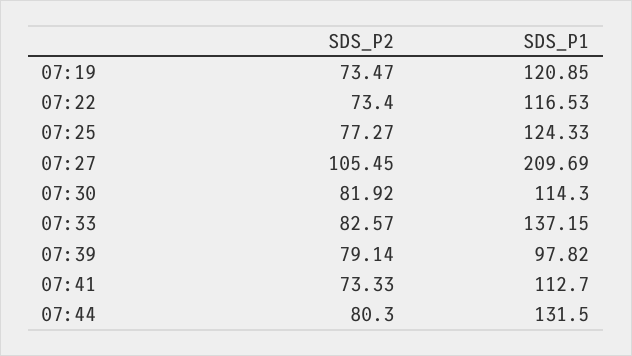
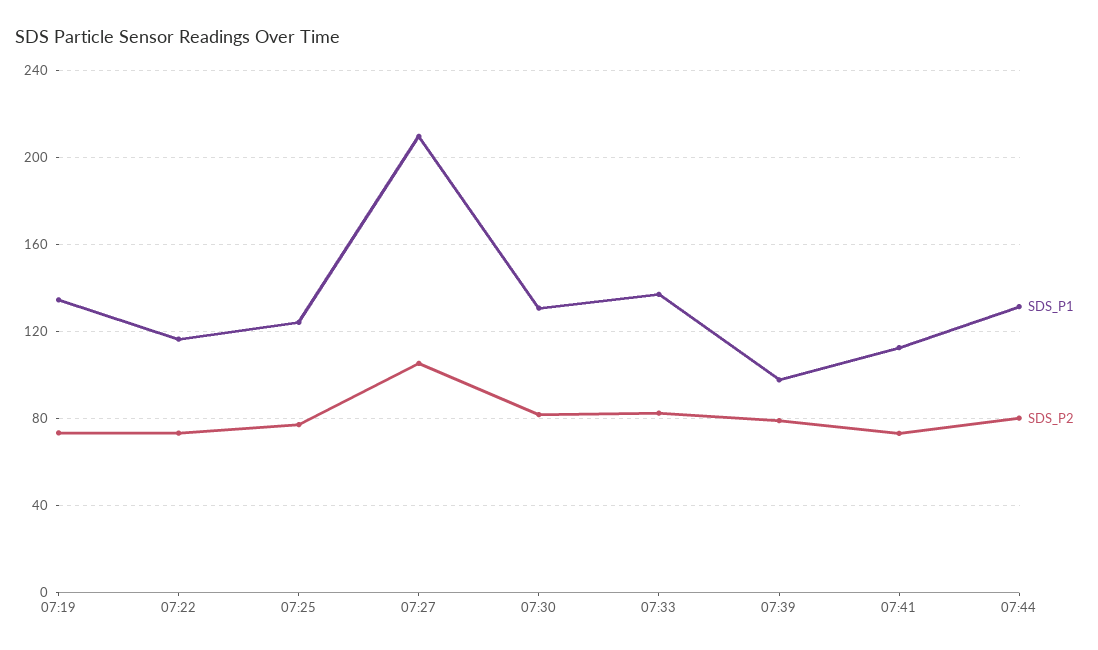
  {
    "SDS_P2": {
      "07:19": 73.47,
      "07:22": 73.4,
      "07:25": 77.27,
      "07:27": 105.45,
      "07:30": 81.92,
      "07:33": 82.57,
      "07:39": 79.14,
      "07:41": 73.33,
      "07:44": 80.3
    },
    "SDS_P1": {
-     "07:19": 120.85,
+     "07:19": 135,
      "07:22": 116.53,
      "07:25": 124.33,
      "07:27": 209.69,
-     "07:30": 114.3,
+     "07:30": 130,
      "07:33": 137.15,
      "07:39": 97.82,
      "07:41": 112.7,
      "07:44": 131.5
    }
  }

